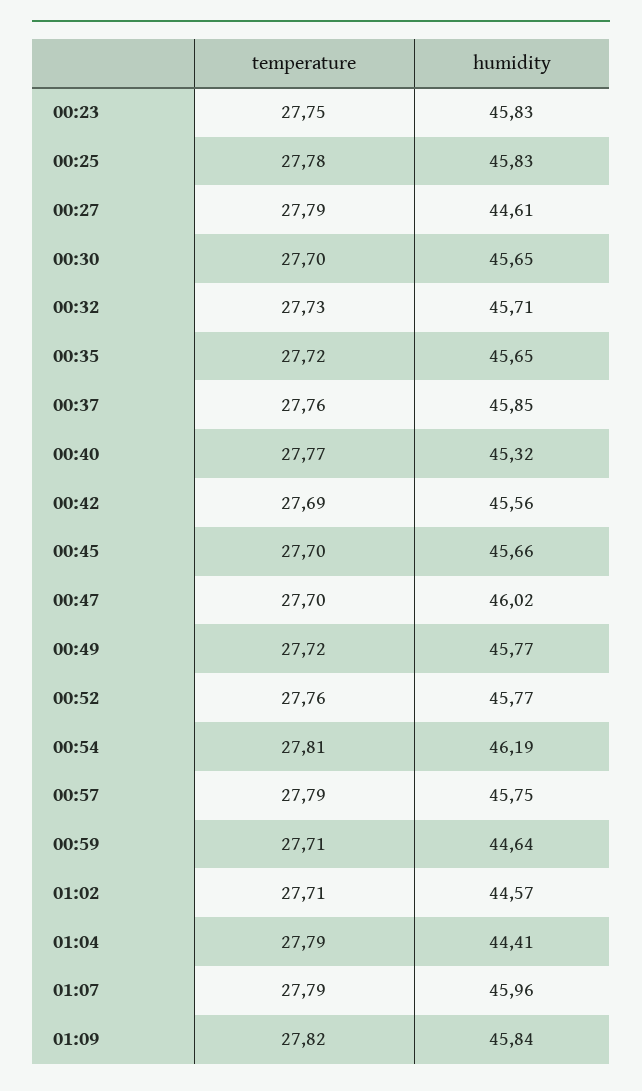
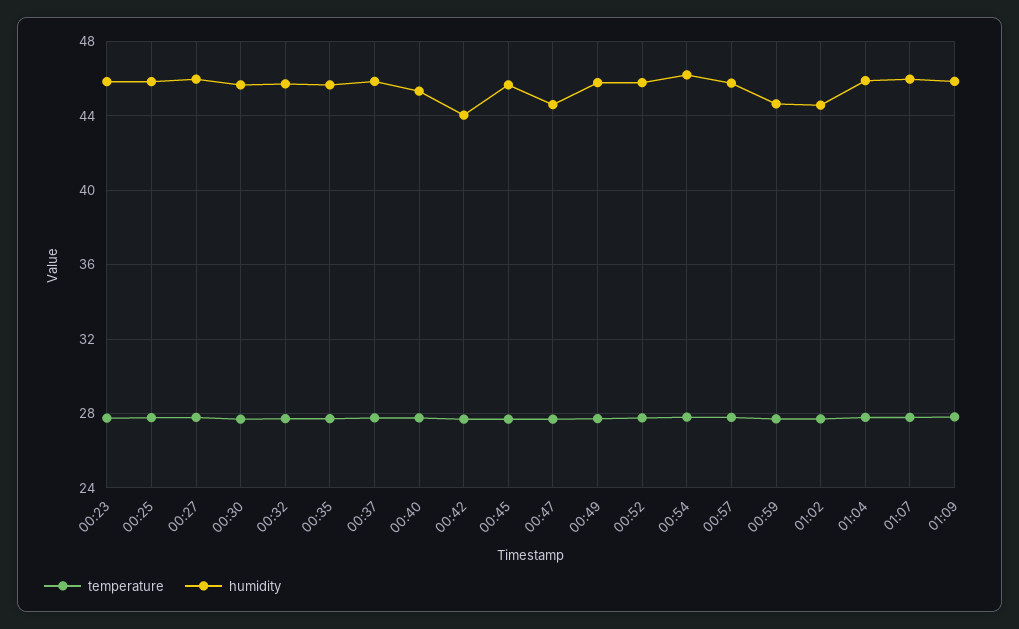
  {
    "temperature": {
      "00:23": 27.75,
      "00:25": 27.78,
      "00:27": 27.79,
      "00:30": 27.7,
      "00:32": 27.73,
      "00:35": 27.72,
      "00:37": 27.76,
      "00:40": 27.77,
      "00:42": 27.69,
      "00:45": 27.7,
      "00:47": 27.7,
      "00:49": 27.72,
      "00:52": 27.76,
      "00:54": 27.81,
      "00:57": 27.79,
      "00:59": 27.71,
      "01:02": 27.71,
      "01:04": 27.79,
      "01:07": 27.79,
      "01:09": 27.82
    },
    "humidity": {
      "00:23": 45.83,
      "00:25": 45.83,
-     "00:27": 44.61,
+     "00:27": 46,
      "00:30": 45.65,
      "00:32": 45.71,
      "00:35": 45.65,
      "00:37": 45.85,
      "00:40": 45.32,
-     "00:42": 45.56,
+     "00:42": 44,
      "00:45": 45.66,
-     "00:47": 46.02,
+     "00:47": 44.5,
      "00:49": 45.77,
      "00:52": 45.77,
      "00:54": 46.19,
      "00:57": 45.75,
      "00:59": 44.64,
      "01:02": 44.57,
-     "01:04": 44.41,
+     "01:04": 46,
      "01:07": 45.96,
      "01:09": 45.84
    }
  }

